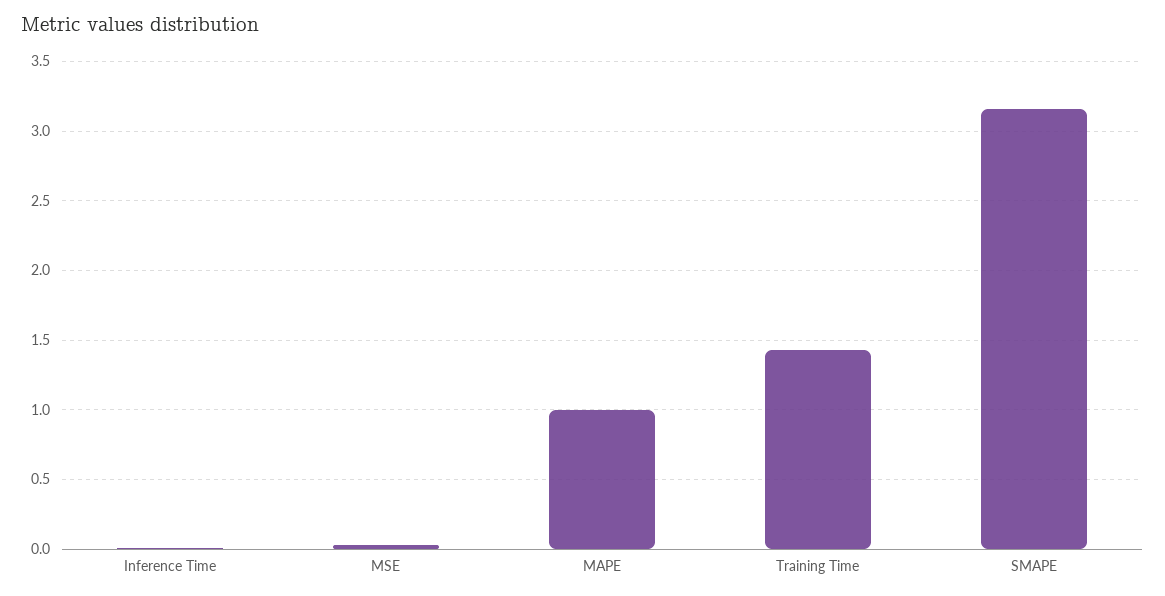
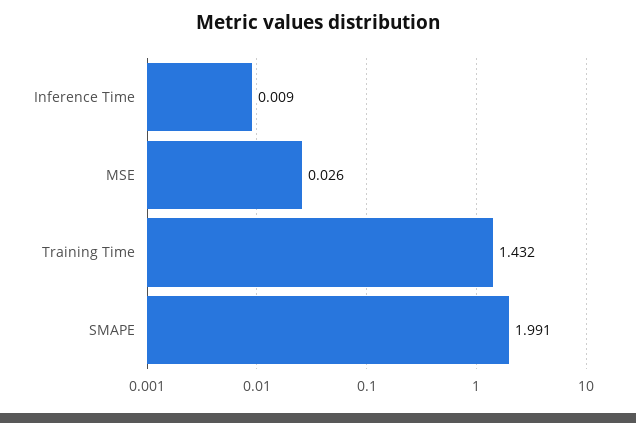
  {
    "Inference Time": 0.009,
    "MSE": 0.026,
-   "MAPE": 1,
    "Training Time": 1.432,
-   "SMAPE": 3.15
+   "SMAPE": 1.991
  }

